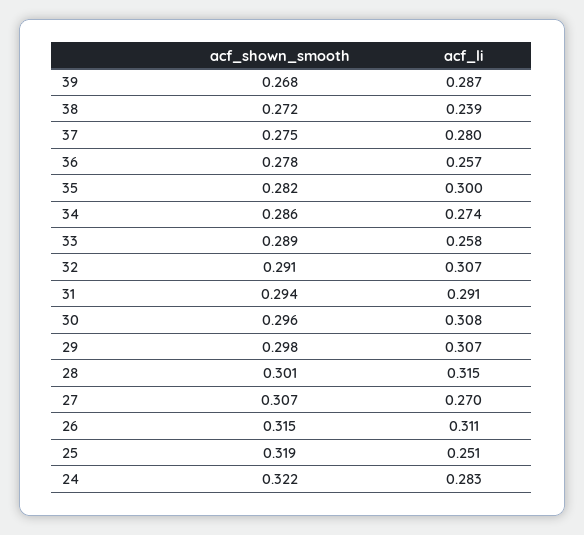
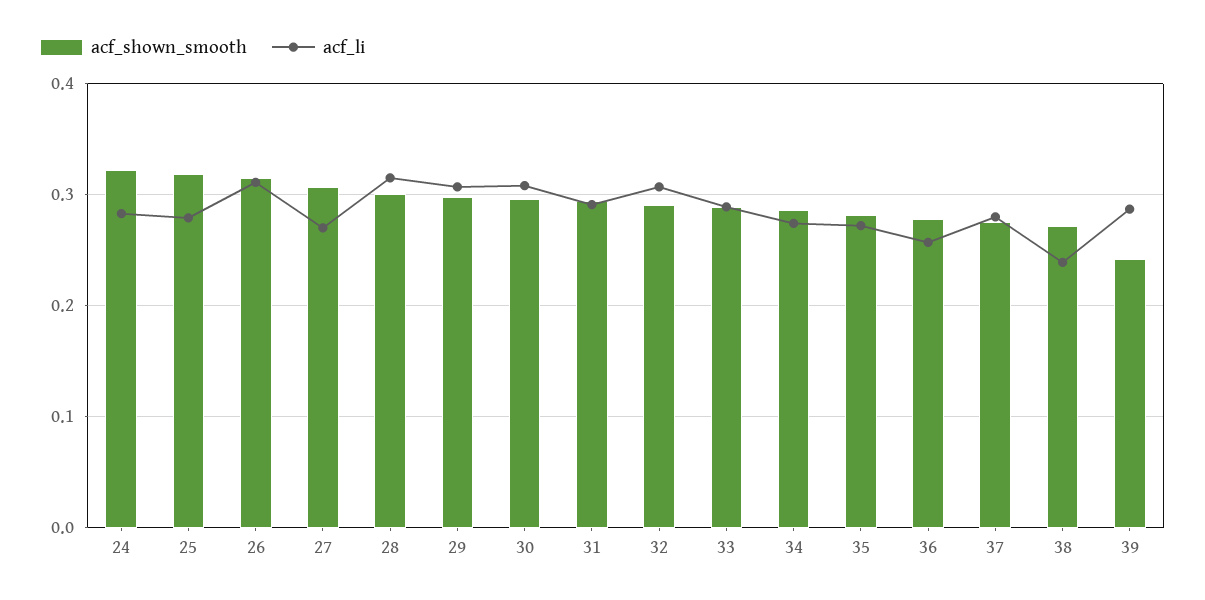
  {
    "acf_shown_smooth": {
-     "39": 0.268,
+     "39": 0.24,
      "38": 0.272,
      "37": 0.275,
      "36": 0.278,
      "35": 0.282,
      "34": 0.286,
      "33": 0.289,
      "32": 0.291,
      "31": 0.294,
      "30": 0.296,
      "29": 0.298,
      "28": 0.301,
      "27": 0.307,
      "26": 0.315,
      "25": 0.319,
      "24": 0.322
    },
    "acf_li": {
      "39": 0.287,
      "38": 0.239,
      "37": 0.28,
      "36": 0.257,
-     "35": 0.3,
+     "35": 0.27,
      "34": 0.274,
-     "33": 0.258,
+     "33": 0.29,
      "32": 0.307,
      "31": 0.291,
      "30": 0.308,
      "29": 0.307,
      "28": 0.315,
      "27": 0.27,
      "26": 0.311,
-     "25": 0.251,
+     "25": 0.28,
      "24": 0.283
    }
  }

